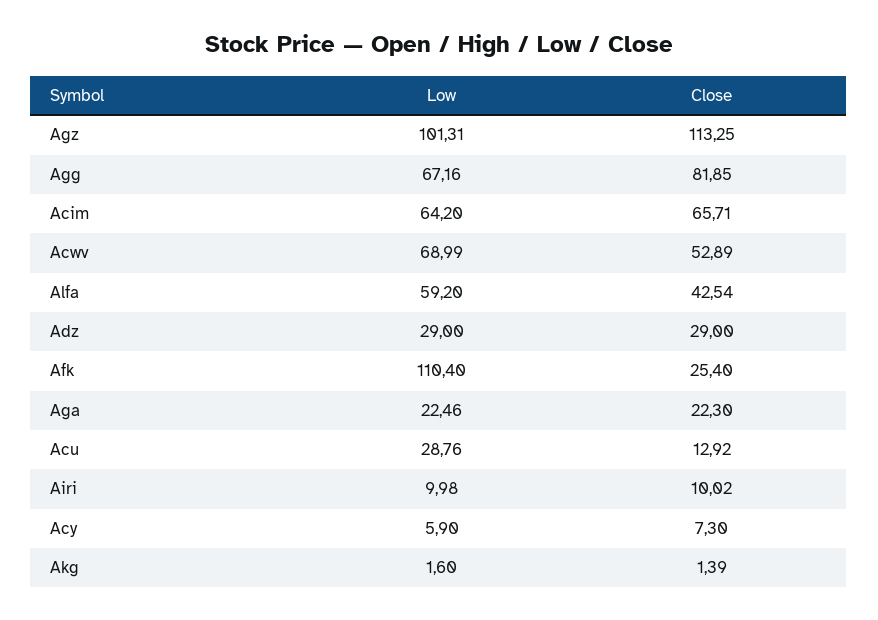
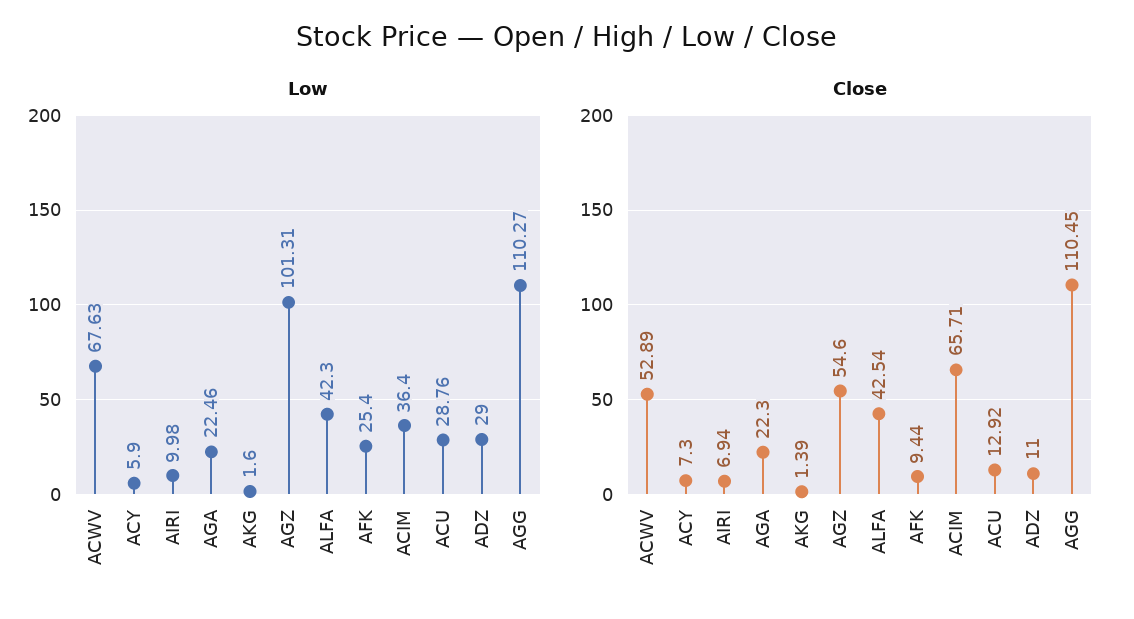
  {
    "Low": {
      "Agz": 101.31,
-     "Agg": 67.16,
+     "Agg": 110.27,
-     "Acim": 64.2,
+     "Acim": 36.4,
-     "Acwv": 68.99,
+     "Acwv": 67.63,
-     "Alfa": 59.2,
+     "Alfa": 42.3,
      "Adz": 29,
-     "Afk": 110.4,
+     "Afk": 25.4,
      "Aga": 22.46,
      "Acu": 28.76,
      "Airi": 9.98,
      "Acy": 5.9,
      "Akg": 1.6
    },
    "Close": {
-     "Agz": 113.25,
+     "Agz": 54.6,
-     "Agg": 81.85,
+     "Agg": 110.45,
      "Acim": 65.71,
      "Acwv": 52.89,
      "Alfa": 42.54,
-     "Adz": 29,
+     "Adz": 11,
-     "Afk": 25.4,
+     "Afk": 9.44,
      "Aga": 22.3,
      "Acu": 12.92,
-     "Airi": 10.02,
+     "Airi": 6.94,
      "Acy": 7.3,
      "Akg": 1.39
    }
  }

